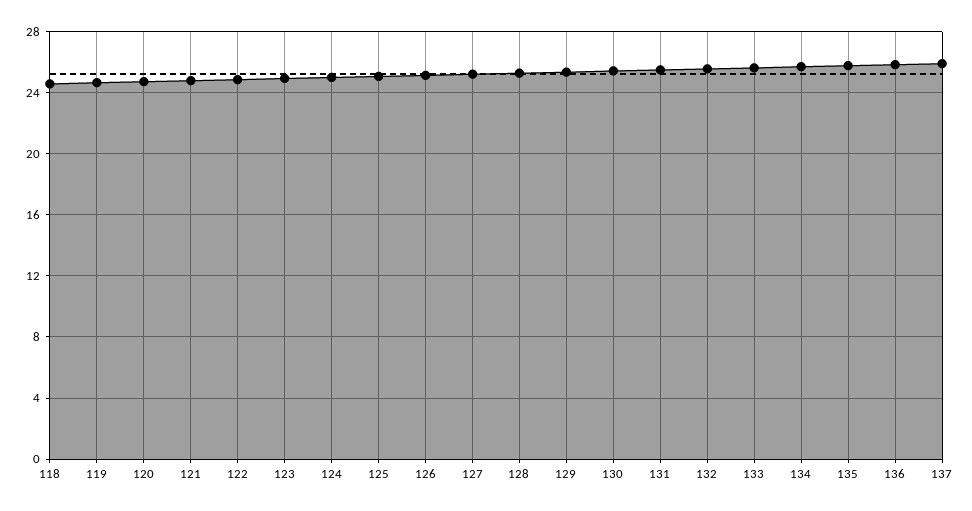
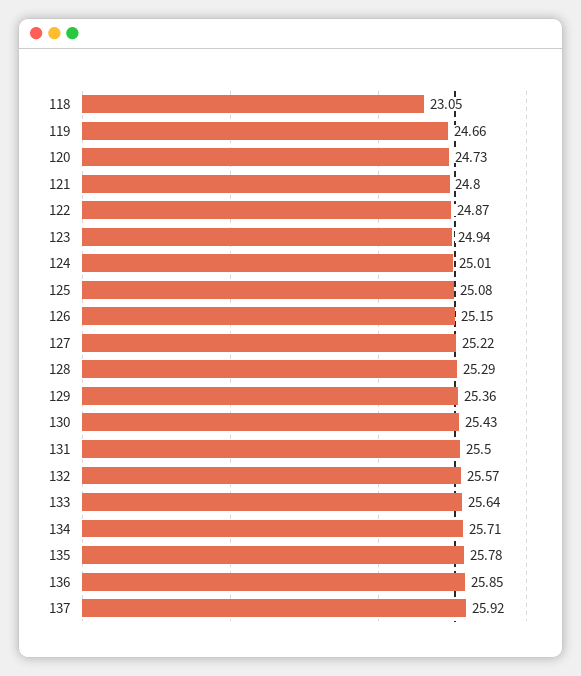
  {
-   "118": 24.5,
+   "118": 23.05,
    "119": 24.66,
    "120": 24.73,
    "121": 24.8,
    "122": 24.87,
    "123": 24.94,
    "124": 25.01,
    "125": 25.08,
    "126": 25.15,
    "127": 25.22,
    "128": 25.29,
    "129": 25.36,
    "130": 25.43,
    "131": 25.5,
    "132": 25.57,
    "133": 25.64,
    "134": 25.71,
    "135": 25.78,
    "136": 25.85,
    "137": 25.92
  }

